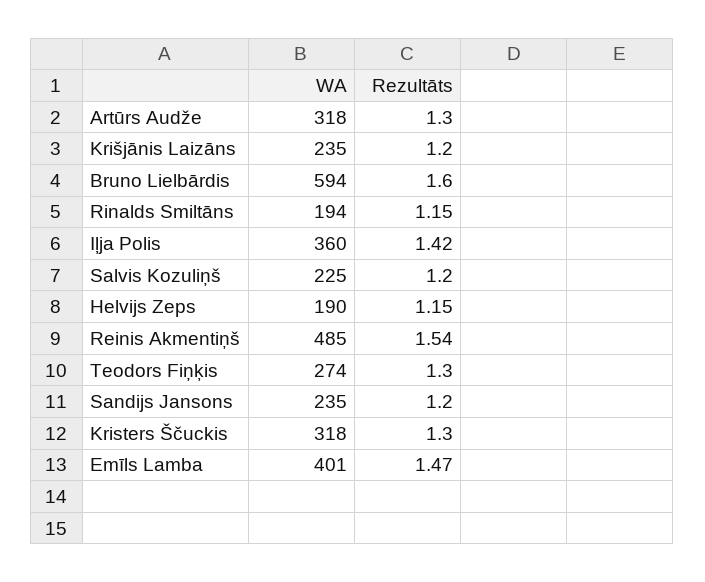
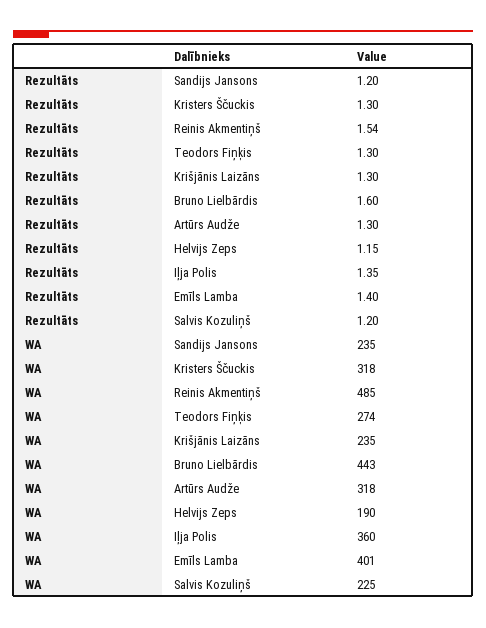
  {
    "WA": {
      "Artūrs Audže": 318,
      "Krišjānis Laizāns": 235,
-     "Bruno Lielbārdis": 594,
+     "Bruno Lielbārdis": 443,
-     "Rinalds Smiltāns": 194,
      "Iļja Polis": 360,
      "Salvis Kozuliņš": 225,
      "Helvijs Zeps": 190,
      "Reinis Akmentiņš": 485,
      "Teodors Fiņķis": 274,
      "Sandijs Jansons": 235,
      "Kristers Ščuckis": 318,
      "Emīls Lamba": 401
    },
    "Rezultāts": {
      "Artūrs Audže": 1.3,
-     "Krišjānis Laizāns": 1.2,
+     "Krišjānis Laizāns": 1.3,
      "Bruno Lielbārdis": 1.6,
-     "Rinalds Smiltāns": 1.15,
-     "Iļja Polis": 1.42,
+     "Iļja Polis": 1.35,
      "Salvis Kozuliņš": 1.2,
      "Helvijs Zeps": 1.15,
      "Reinis Akmentiņš": 1.54,
      "Teodors Fiņķis": 1.3,
      "Sandijs Jansons": 1.2,
      "Kristers Ščuckis": 1.3,
-     "Emīls Lamba": 1.47
+     "Emīls Lamba": 1.4
    }
  }

